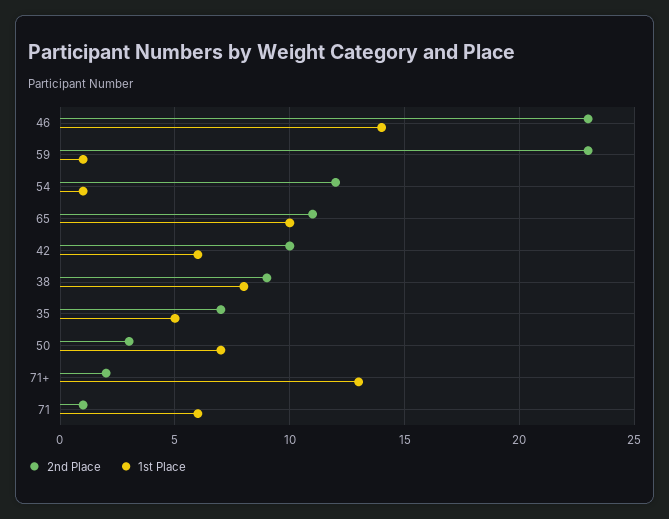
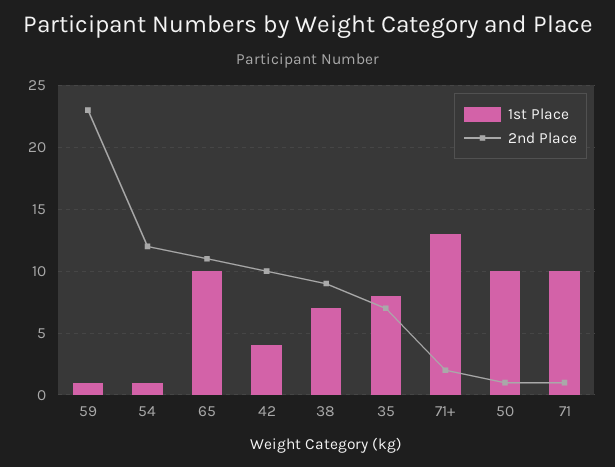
  {
    "2nd Place": {
-     "46": 23,
      "59": 23,
      "54": 12,
      "65": 11,
      "42": 10,
      "38": 9,
      "35": 7,
-     "50": 3,
+     "50": 1,
      "71+": 2,
      "71": 1
    },
    "1st Place": {
-     "46": 14,
      "59": 1,
      "54": 1,
      "65": 10,
-     "42": 6,
+     "42": 4,
-     "38": 8,
+     "38": 7,
-     "35": 5,
+     "35": 8,
-     "50": 7,
+     "50": 10,
      "71+": 13,
-     "71": 6
+     "71": 10
    }
  }

